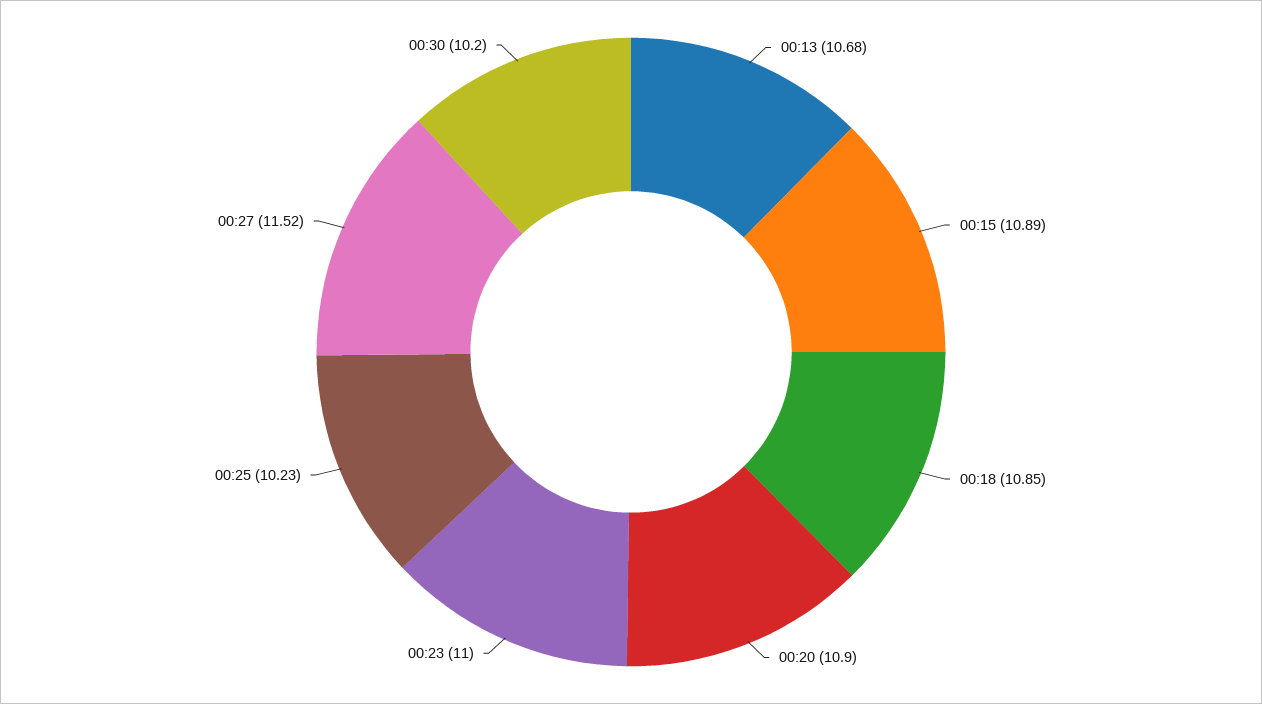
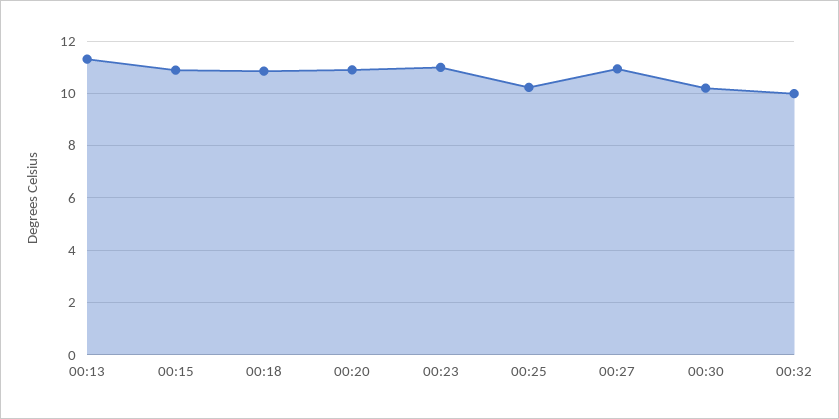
  {
-   "00:13": 10.68,
+   "00:13": 11.25,
    "00:15": 10.89,
    "00:18": 10.85,
    "00:20": 10.9,
    "00:23": 11,
    "00:25": 10.23,
-   "00:27": 11.52,
+   "00:27": 11,
-   "00:30": 10.2
+   "00:30": 10.2,
+   "00:32": 10
  }

